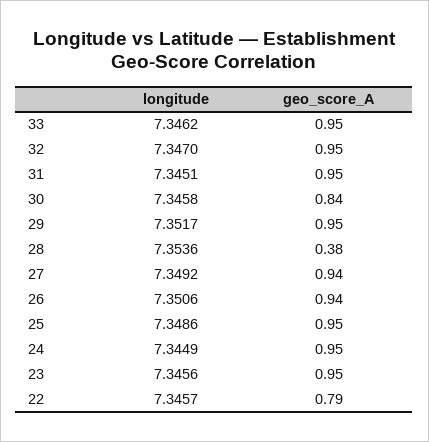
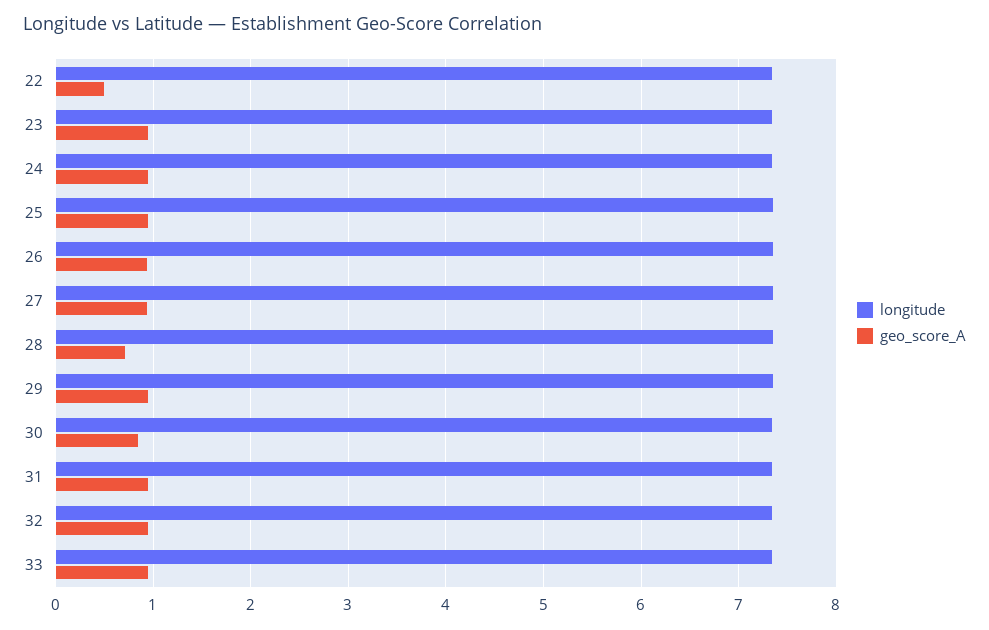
  {
    "longitude": {
      "33": 7.3462,
      "32": 7.347,
      "31": 7.3451,
      "30": 7.3458,
      "29": 7.3517,
      "28": 7.3536,
      "27": 7.3492,
      "26": 7.3506,
      "25": 7.3486,
      "24": 7.3449,
      "23": 7.3456,
      "22": 7.3457
    },
    "geo_score_A": {
      "33": 0.95,
      "32": 0.95,
      "31": 0.95,
      "30": 0.84,
      "29": 0.95,
-     "28": 0.38,
+     "28": 0.7,
      "27": 0.94,
      "26": 0.94,
      "25": 0.95,
      "24": 0.95,
      "23": 0.95,
-     "22": 0.79
+     "22": 0.5
    }
  }

